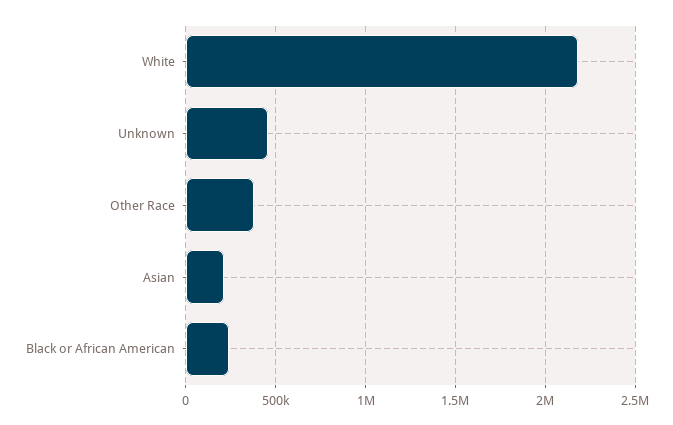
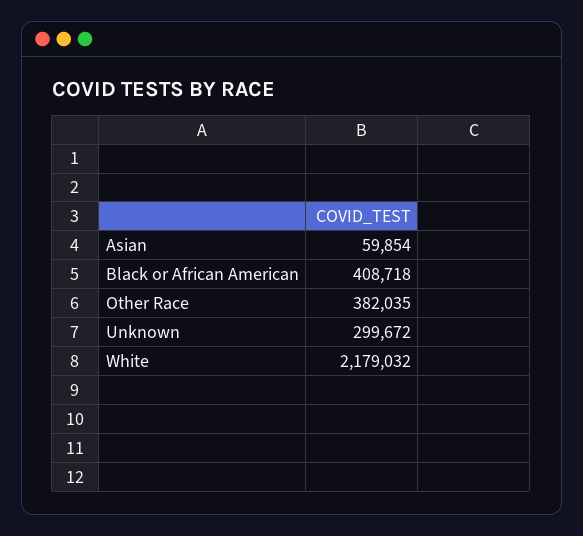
  {
    "White": 2179032,
-   "Unknown": 450000,
+   "Unknown": 299672,
    "Other Race": 382035,
-   "Asian": 200000,
+   "Asian": 59854,
-   "Black or African American": 250000
+   "Black or African American": 408718
  }

